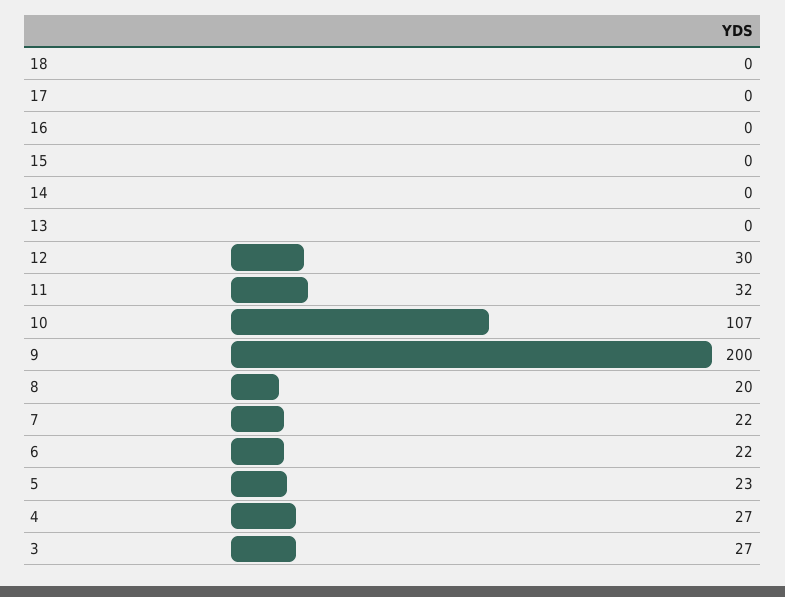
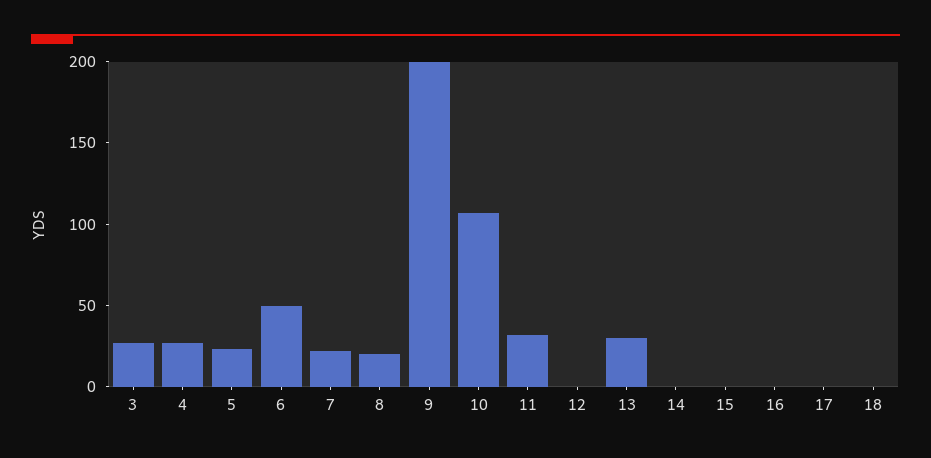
  {
    "18": 0,
    "17": 0,
    "16": 0,
    "15": 0,
    "14": 0,
-   "13": 0,
+   "13": 30,
-   "12": 30,
+   "12": 0,
    "11": 32,
    "10": 107,
    "9": 200,
    "8": 20,
    "7": 22,
-   "6": 22,
+   "6": 50,
    "5": 23,
    "4": 27,
    "3": 27
  }

